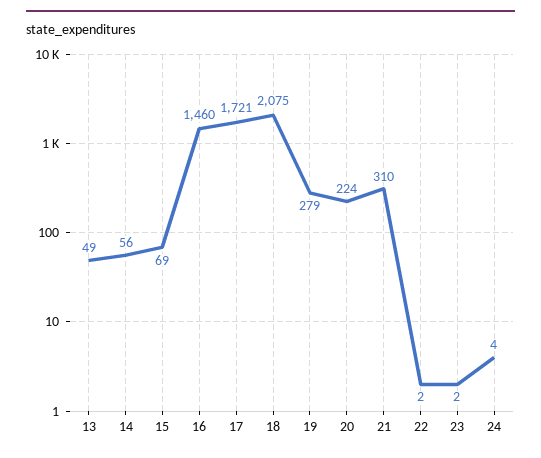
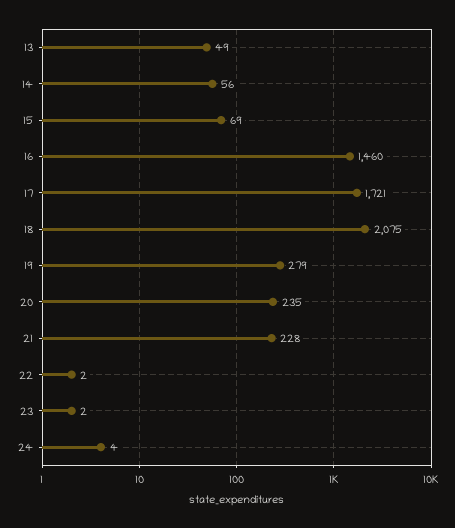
  {
    "13": 49,
    "14": 56,
    "15": 69,
    "16": 1460,
    "17": 1721,
    "18": 2075,
    "19": 279,
-   "20": 224,
+   "20": 235,
-   "21": 310,
+   "21": 228,
    "22": 2,
    "23": 2,
    "24": 4
  }

